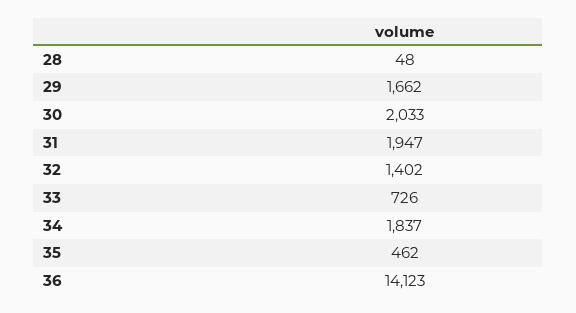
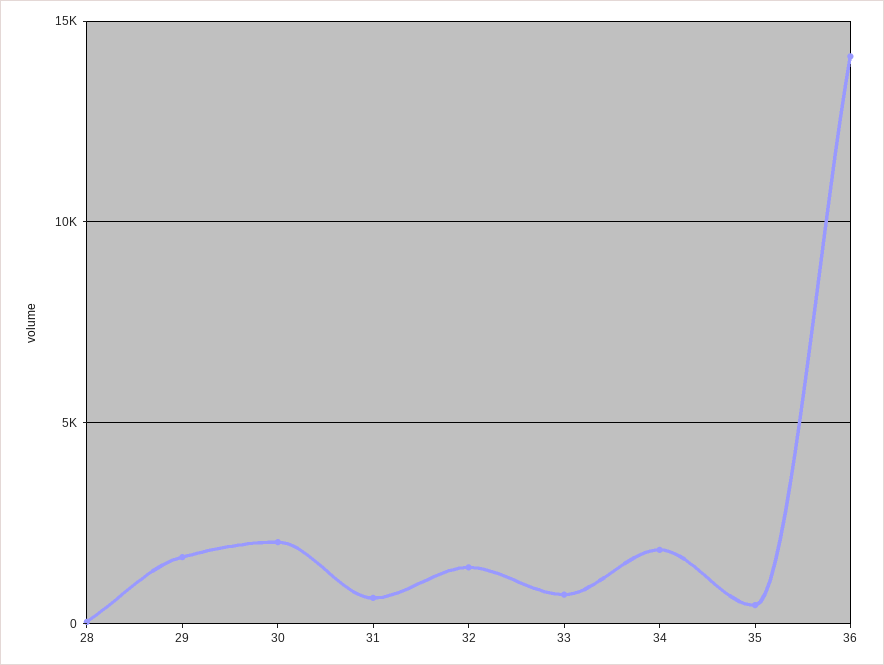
  {
    "28": 48,
    "29": 1662,
    "30": 2033,
-   "31": 1947,
+   "31": 500,
    "32": 1402,
    "33": 726,
    "34": 1837,
    "35": 462,
    "36": 14123
  }

